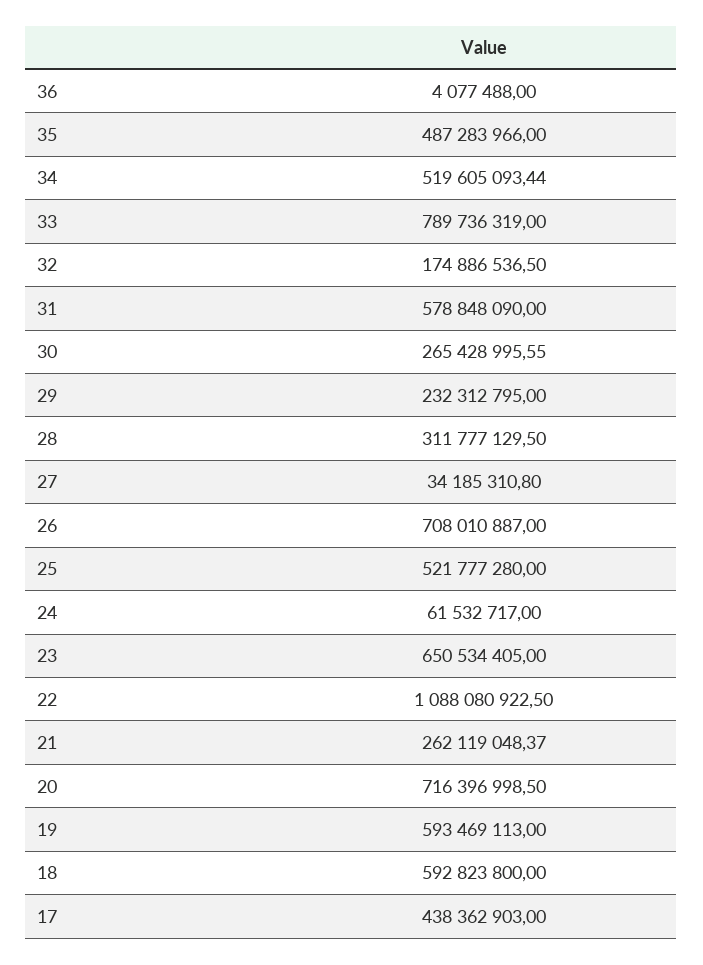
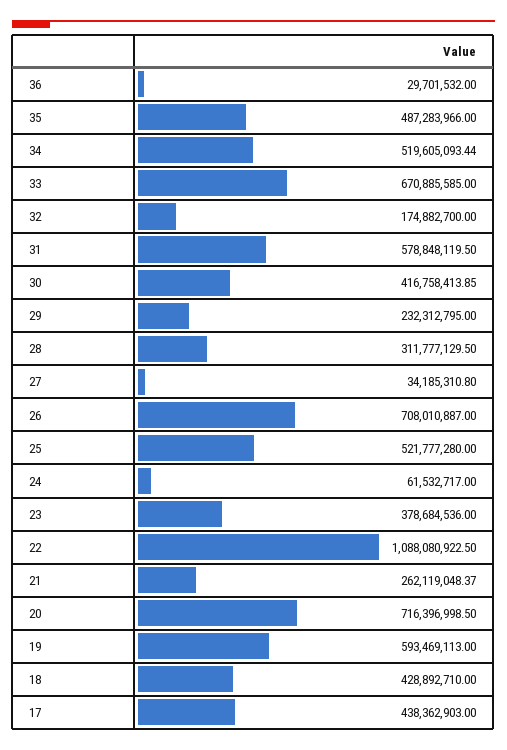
  {
-   "36": 4077488,
+   "36": 29701532,
    "35": 487283966,
    "34": 519605093.44,
-   "33": 789736319,
+   "33": 670885585,
-   "32": 174886536.5,
+   "32": 174882700,
-   "31": 578848090,
+   "31": 578848119.5,
-   "30": 265428995.55,
+   "30": 416758413.85,
    "29": 232312795,
    "28": 311777129.5,
    "27": 34185310.8,
    "26": 708010887,
    "25": 521777280,
    "24": 61532717,
-   "23": 650534405,
+   "23": 378684536,
    "22": 1088080922.5,
    "21": 262119048.37,
    "20": 716396998.5,
    "19": 593469113,
-   "18": 592823800,
+   "18": 428892710,
    "17": 438362903
  }

